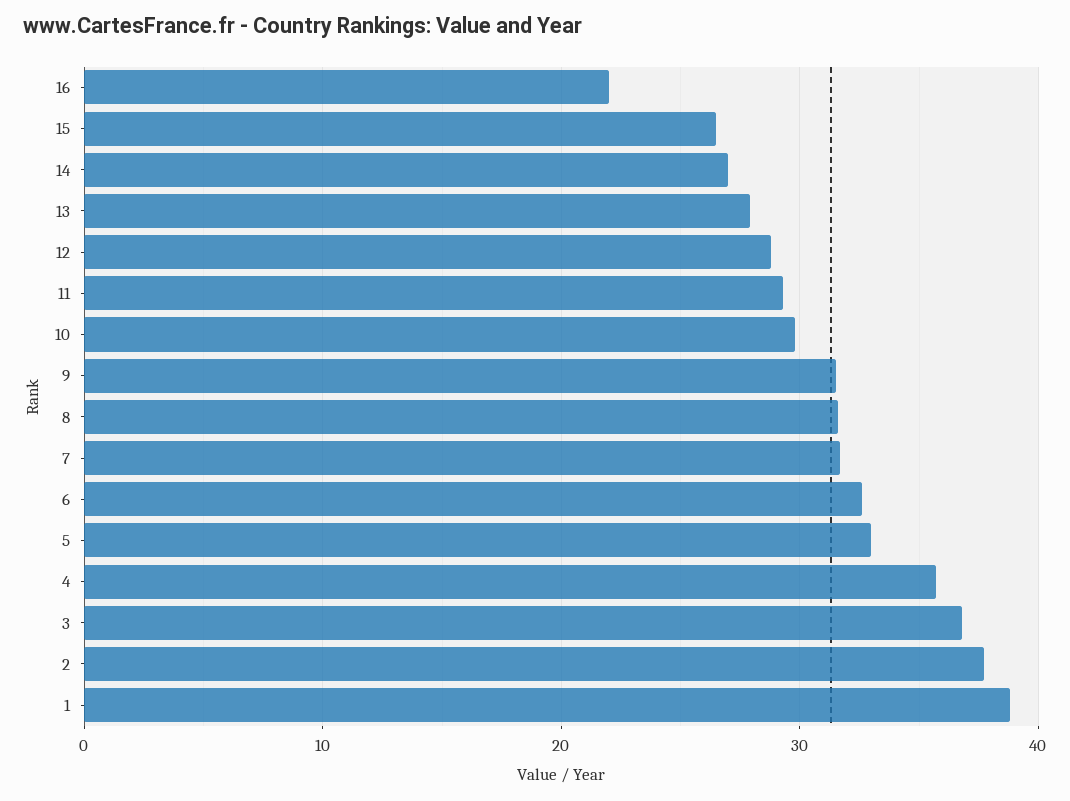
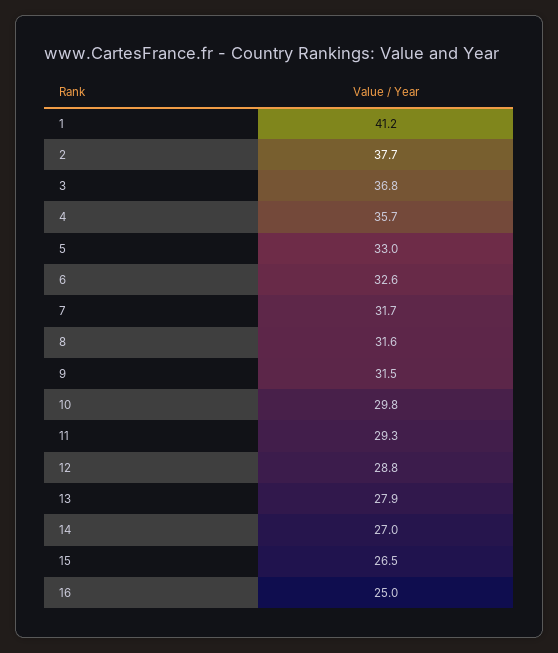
  {
-   "16": 22,
+   "16": 25,
    "15": 26.5,
    "14": 27,
    "13": 27.9,
    "12": 28.8,
    "11": 29.3,
    "10": 29.8,
    "9": 31.5,
    "8": 31.6,
    "7": 31.7,
    "6": 32.6,
    "5": 33,
    "4": 35.7,
    "3": 36.8,
    "2": 37.7,
-   "1": 39
+   "1": 41.2
  }

